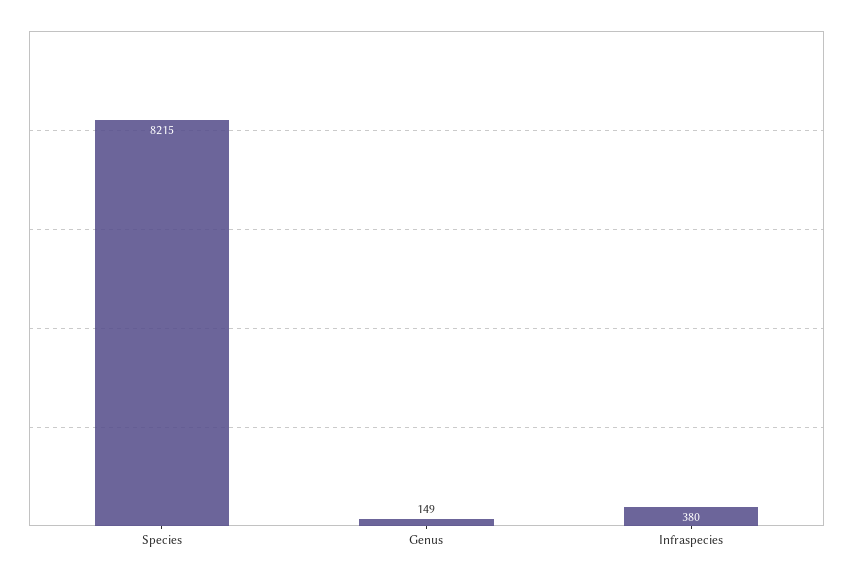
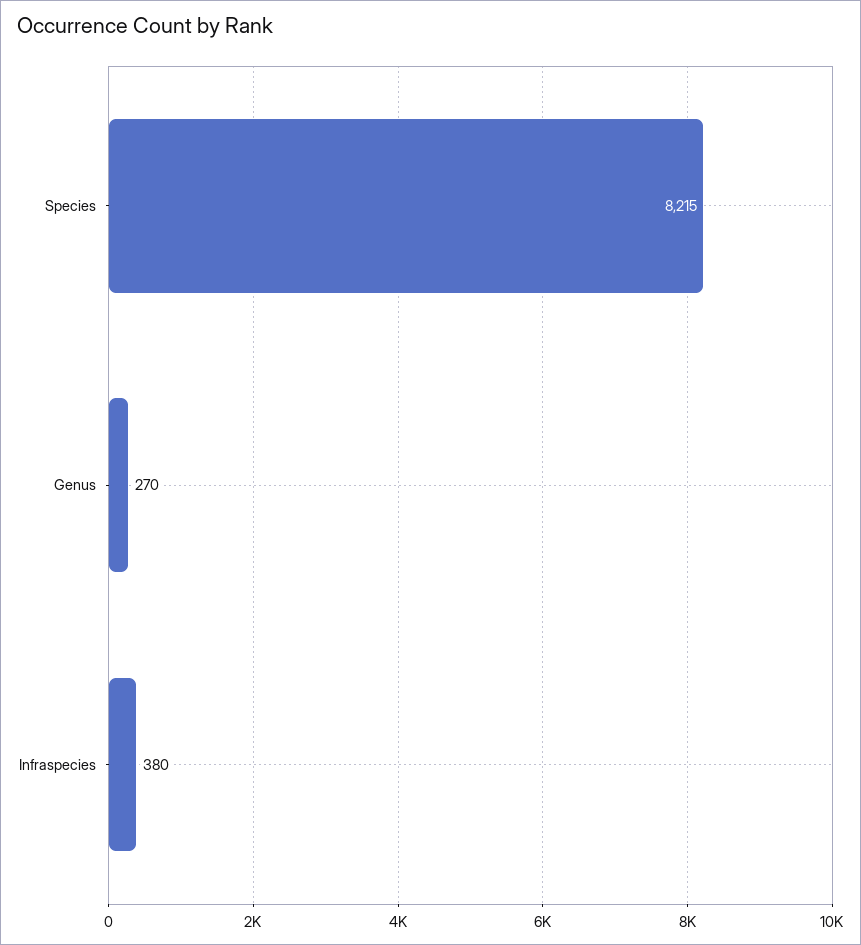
  {
    "Species": 8215,
-   "Genus": 149,
+   "Genus": 270,
    "Infraspecies": 380
  }

